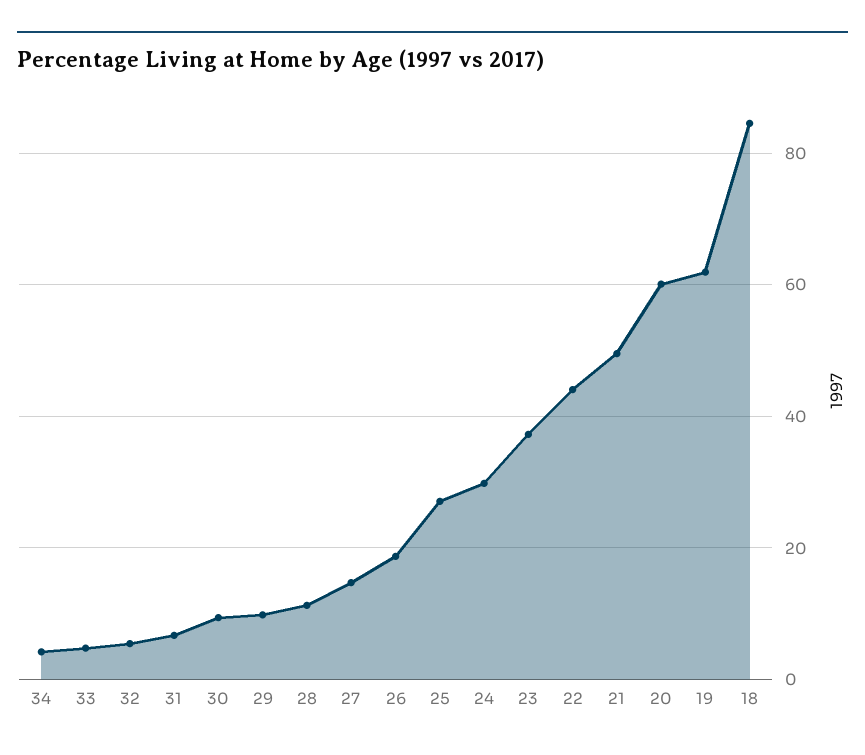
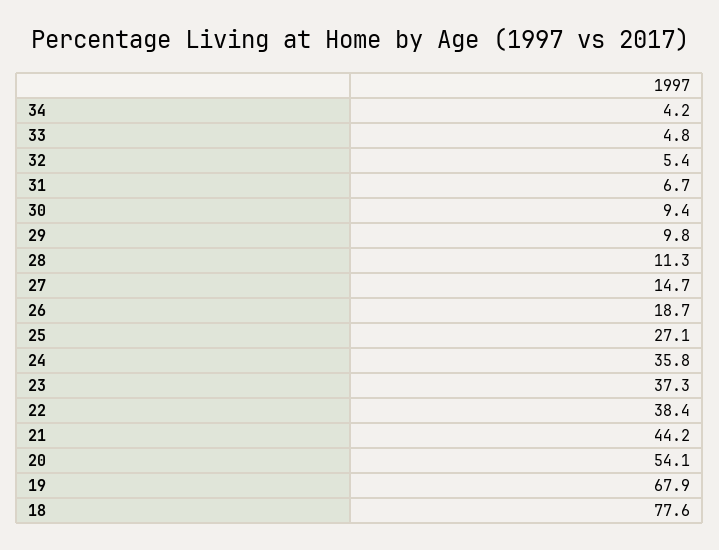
  {
    "34": 4.2,
    "33": 4.8,
    "32": 5.4,
    "31": 6.7,
    "30": 9.4,
    "29": 9.8,
    "28": 11.3,
    "27": 14.7,
    "26": 18.7,
    "25": 27.1,
-   "24": 30,
+   "24": 35.8,
    "23": 37.3,
-   "22": 44,
+   "22": 38.4,
-   "21": 50,
+   "21": 44.2,
-   "20": 60,
+   "20": 54.1,
-   "19": 62,
+   "19": 67.9,
-   "18": 84
+   "18": 77.6
  }

